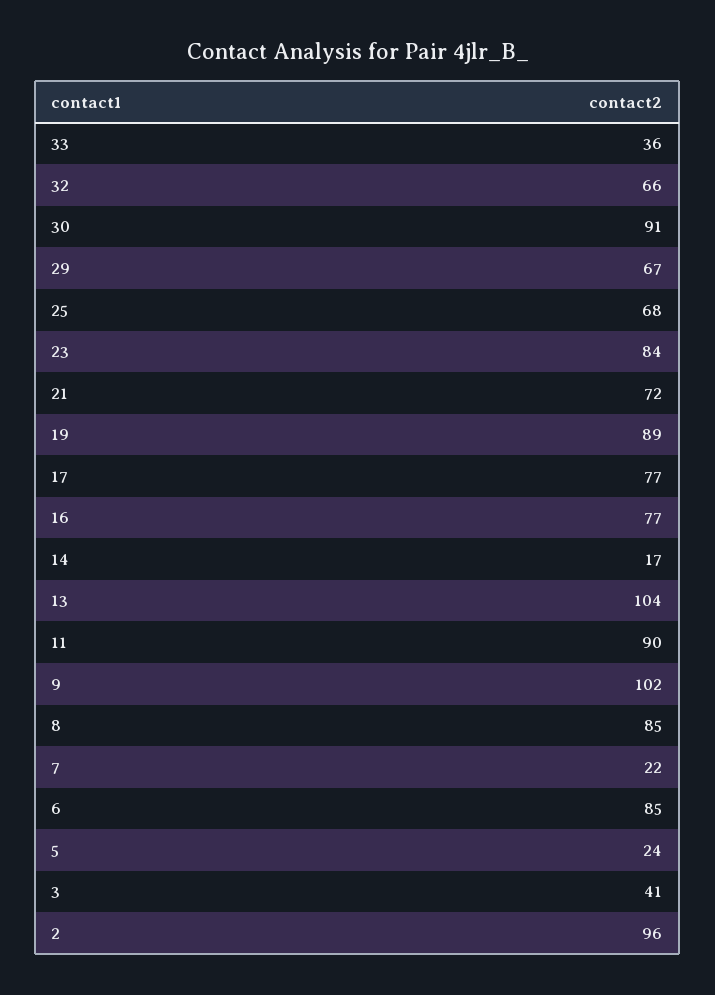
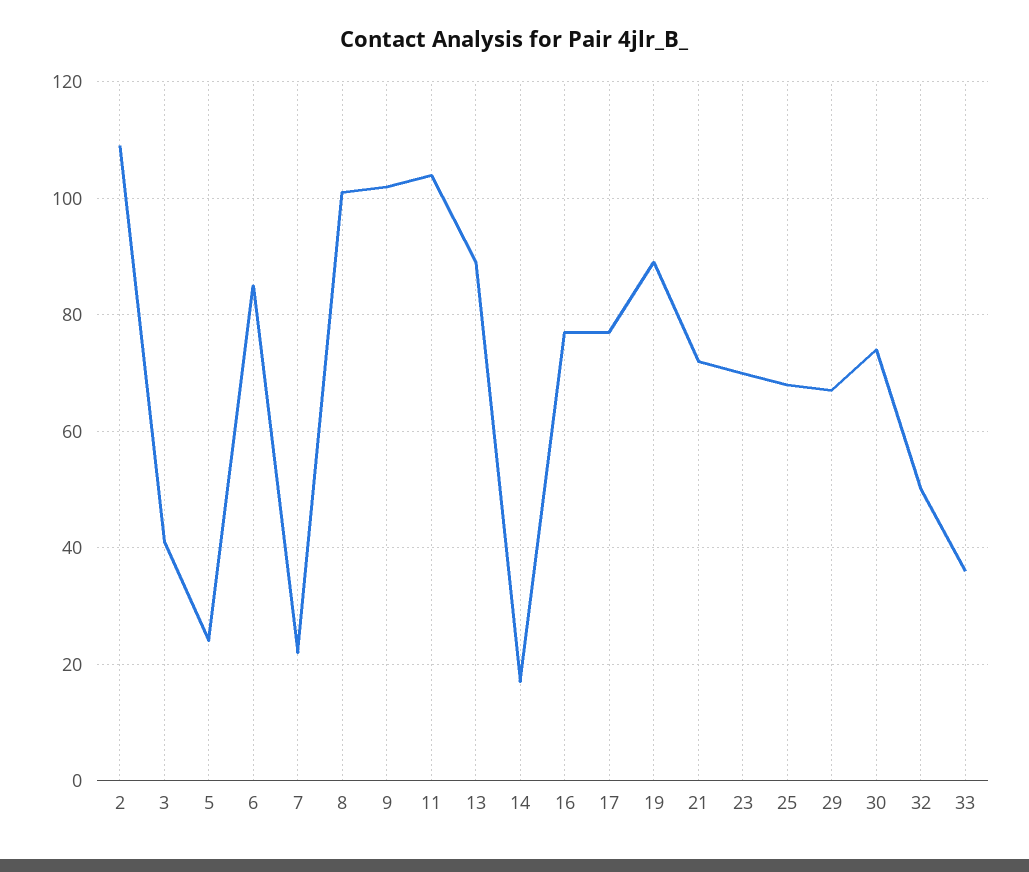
  {
    "33": 36,
-   "32": 66,
+   "32": 50,
-   "30": 91,
+   "30": 75,
    "29": 67,
    "25": 68,
-   "23": 84,
+   "23": 70,
    "21": 72,
    "19": 89,
    "17": 77,
    "16": 77,
    "14": 17,
-   "13": 104,
+   "13": 90,
-   "11": 90,
+   "11": 105,
    "9": 102,
-   "8": 85,
+   "8": 100,
    "7": 22,
    "6": 85,
    "5": 24,
    "3": 41,
-   "2": 96
+   "2": 110
  }

